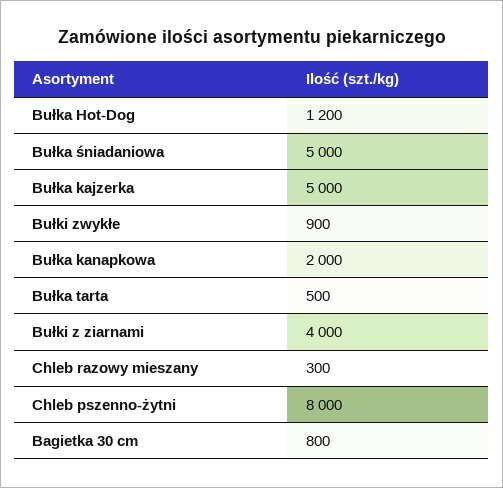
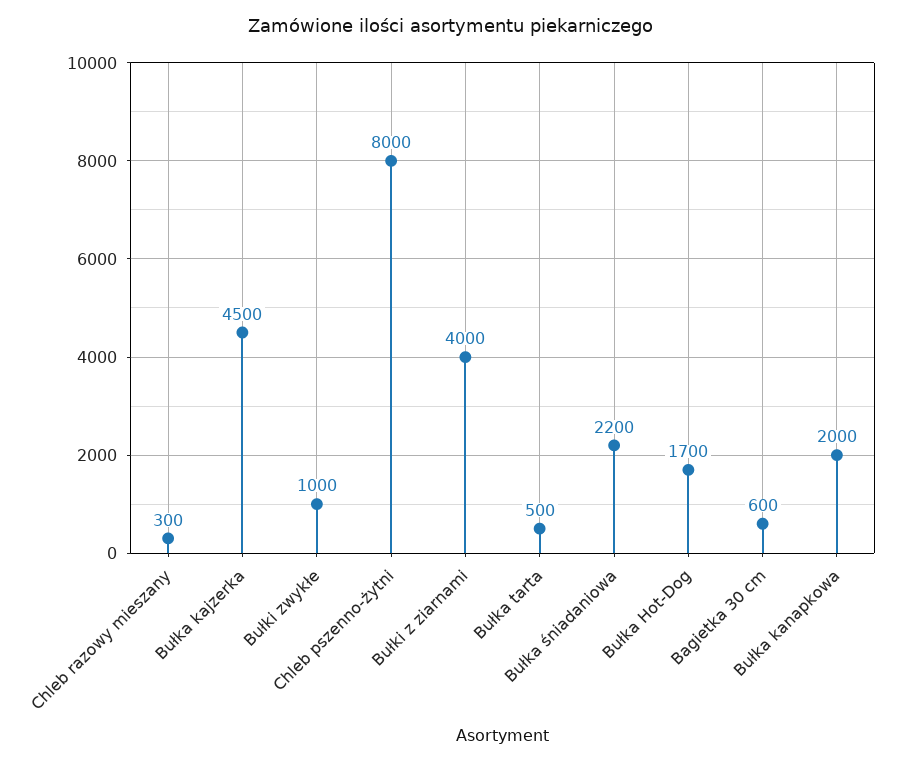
  {
-   "Bułka Hot-Dog": 1200,
+   "Bułka Hot-Dog": 1700,
-   "Bułka śniadaniowa": 5000,
+   "Bułka śniadaniowa": 2200,
-   "Bułka kajzerka": 5000,
+   "Bułka kajzerka": 4500,
-   "Bułki zwykłe": 900,
+   "Bułki zwykłe": 1000,
    "Bułka kanapkowa": 2000,
    "Bułka tarta": 500,
    "Bułki z ziarnami": 4000,
    "Chleb razowy mieszany": 300,
    "Chleb pszenno-żytni": 8000,
-   "Bagietka 30 cm": 800
+   "Bagietka 30 cm": 600
  }

